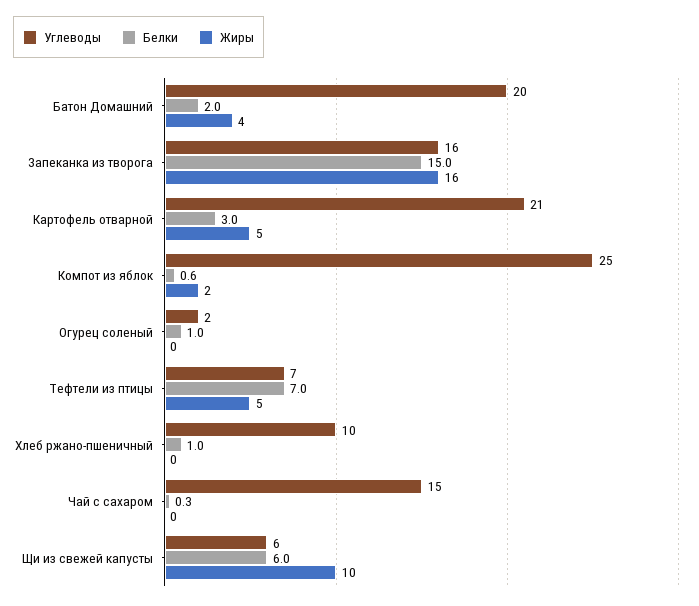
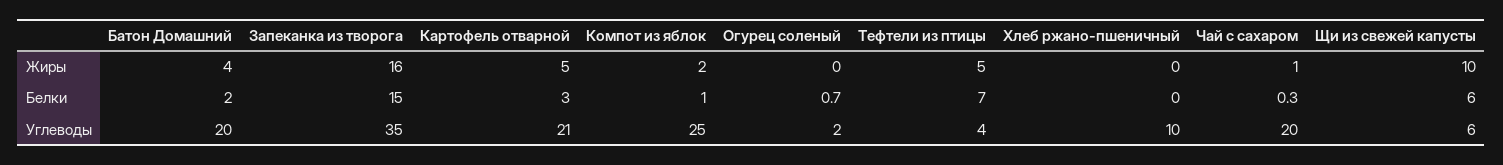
  {
    "Углеводы": {
      "Батон Домашний": 20,
-     "Запеканка из творога": 16,
+     "Запеканка из творога": 35,
      "Картофель отварной": 21,
      "Компот из яблок": 25,
      "Огурец соленый": 2,
-     "Тефтели из птицы": 7,
+     "Тефтели из птицы": 4,
      "Хлеб ржано-пшеничный": 10,
-     "Чай с сахаром": 15,
+     "Чай с сахаром": 20,
      "Щи из свежей капусты": 6
    },
    "Белки": {
      "Батон Домашний": 2,
      "Запеканка из творога": 15,
      "Картофель отварной": 3,
-     "Компот из яблок": 0.6,
+     "Компот из яблок": 1,
-     "Огурец соленый": 1,
+     "Огурец соленый": 0.7,
      "Тефтели из птицы": 7,
-     "Хлеб ржано-пшеничный": 1,
+     "Хлеб ржано-пшеничный": 0,
      "Чай с сахаром": 0.3,
      "Щи из свежей капусты": 6
    },
    "Жиры": {
      "Батон Домашний": 4,
      "Запеканка из творога": 16,
      "Картофель отварной": 5,
      "Компот из яблок": 2,
      "Огурец соленый": 0,
      "Тефтели из птицы": 5,
      "Хлеб ржано-пшеничный": 0,
-     "Чай с сахаром": 0,
+     "Чай с сахаром": 1,
      "Щи из свежей капусты": 10
    }
  }

